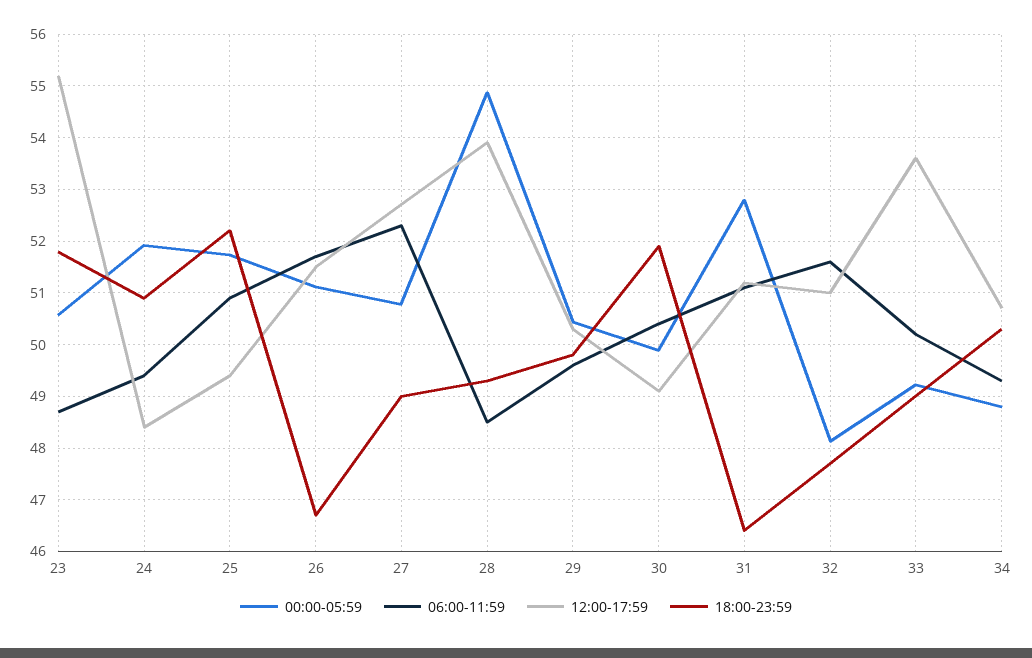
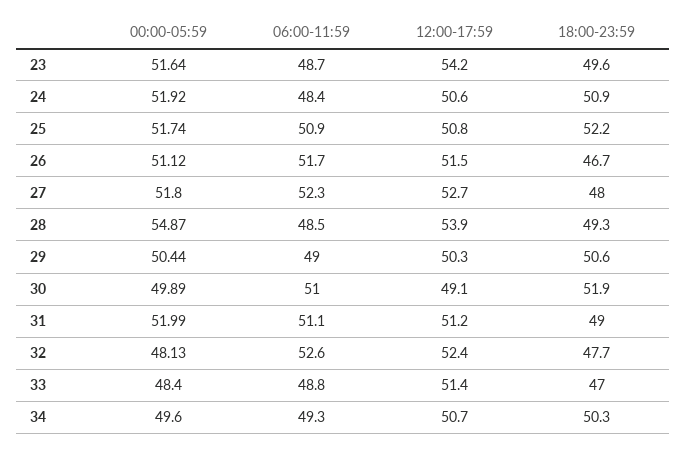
  {
    "00:00-05:59": {
-     "23": 50.6,
+     "23": 51.64,
      "24": 51.92,
      "25": 51.74,
      "26": 51.12,
-     "27": 50.8,
+     "27": 51.8,
      "28": 54.87,
      "29": 50.44,
      "30": 49.89,
-     "31": 52.8,
+     "31": 51.99,
      "32": 48.13,
-     "33": 49.2,
+     "33": 48.4,
-     "34": 48.8
+     "34": 49.6
    },
    "06:00-11:59": {
      "23": 48.7,
-     "24": 49.4,
+     "24": 48.4,
      "25": 50.9,
      "26": 51.7,
      "27": 52.3,
      "28": 48.5,
-     "29": 49.6,
+     "29": 49,
-     "30": 50.4,
+     "30": 51,
      "31": 51.1,
-     "32": 51.6,
+     "32": 52.6,
-     "33": 50.2,
+     "33": 48.8,
      "34": 49.3
    },
    "12:00-17:59": {
-     "23": 55.2,
+     "23": 54.2,
-     "24": 48.4,
+     "24": 50.6,
-     "25": 49.4,
+     "25": 50.8,
      "26": 51.5,
      "27": 52.7,
      "28": 53.9,
      "29": 50.3,
      "30": 49.1,
      "31": 51.2,
-     "32": 51,
+     "32": 52.4,
-     "33": 53.6,
+     "33": 51.4,
      "34": 50.7
    },
    "18:00-23:59": {
-     "23": 51.8,
+     "23": 49.6,
      "24": 50.9,
      "25": 52.2,
      "26": 46.7,
-     "27": 49,
+     "27": 48,
      "28": 49.3,
-     "29": 49.8,
+     "29": 50.6,
      "30": 51.9,
-     "31": 46.4,
+     "31": 49,
      "32": 47.7,
-     "33": 49,
+     "33": 47,
      "34": 50.3
    }
  }

